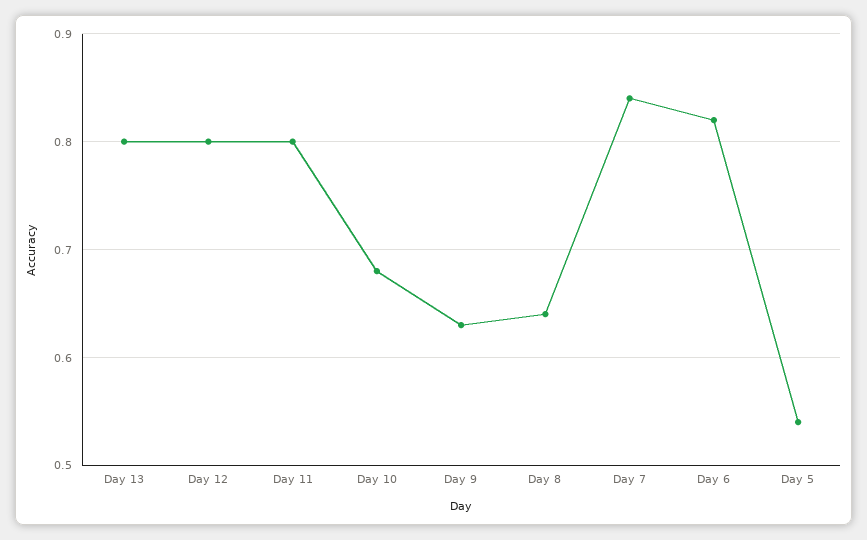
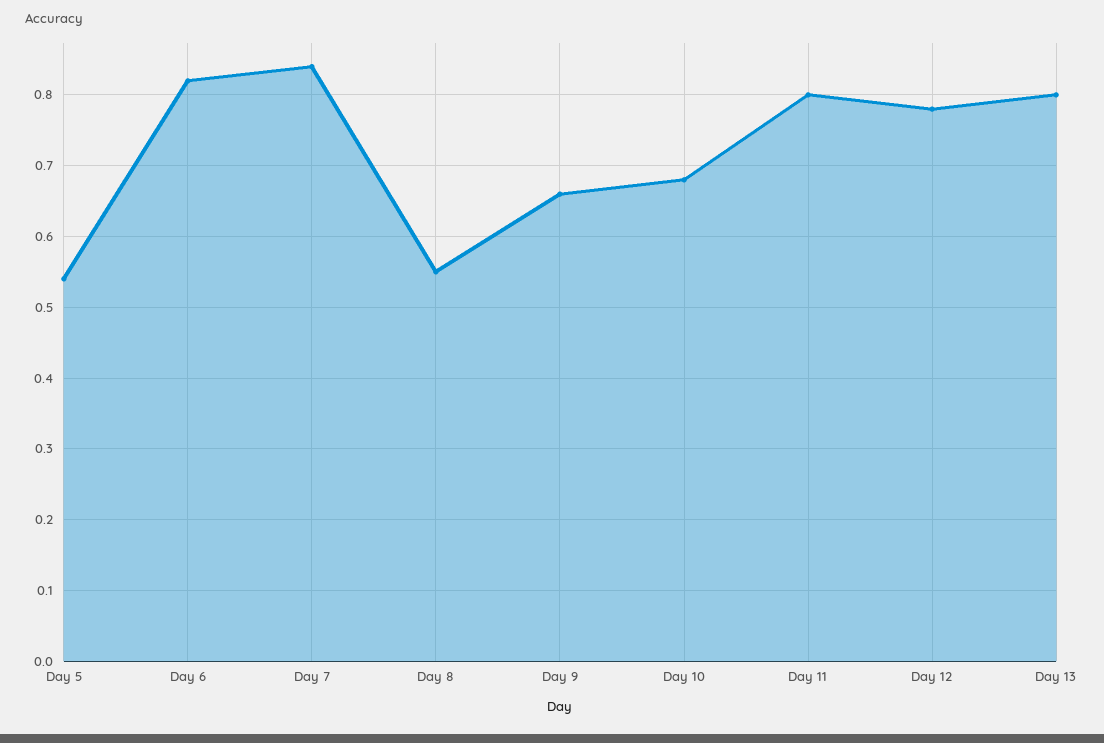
  {
    "Day 13": 0.8,
-   "Day 12": 0.8,
+   "Day 12": 0.78,
    "Day 11": 0.8,
    "Day 10": 0.68,
-   "Day 9": 0.63,
+   "Day 9": 0.66,
-   "Day 8": 0.64,
+   "Day 8": 0.55,
    "Day 7": 0.84,
    "Day 6": 0.82,
    "Day 5": 0.54
  }

